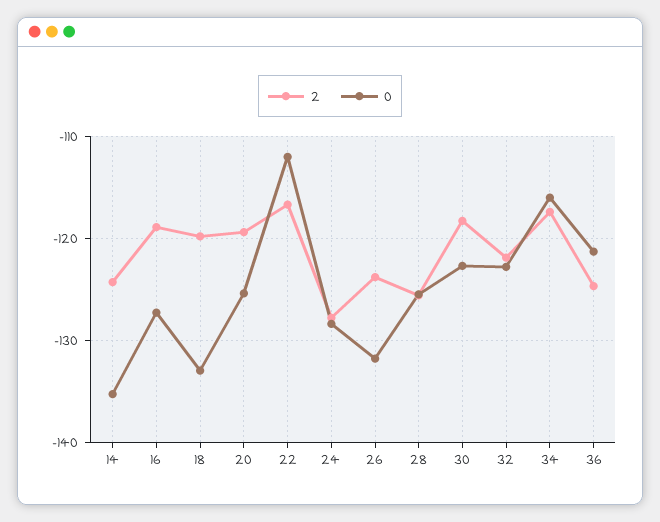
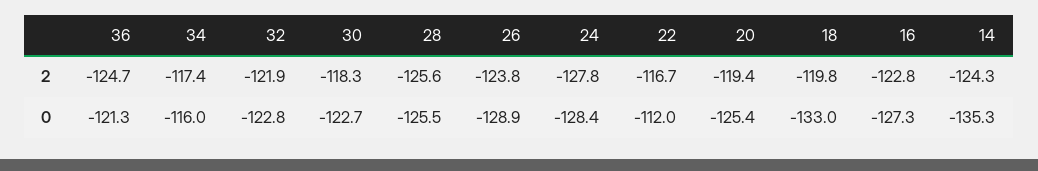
  {
    "2": {
      "14": -124.3,
-     "16": -119,
+     "16": -122.8,
      "18": -119.8,
      "20": -119.4,
      "22": -116.7,
      "24": -127.8,
      "26": -123.8,
      "28": -125.6,
      "30": -118.3,
      "32": -121.9,
      "34": -117.4,
      "36": -124.7
    },
    "0": {
      "14": -135.3,
      "16": -127.3,
      "18": -133,
      "20": -125.4,
      "22": -112,
      "24": -128.4,
-     "26": -132,
+     "26": -128.9,
      "28": -125.5,
      "30": -122.7,
      "32": -122.8,
      "34": -116,
      "36": -121.3
    }
  }

